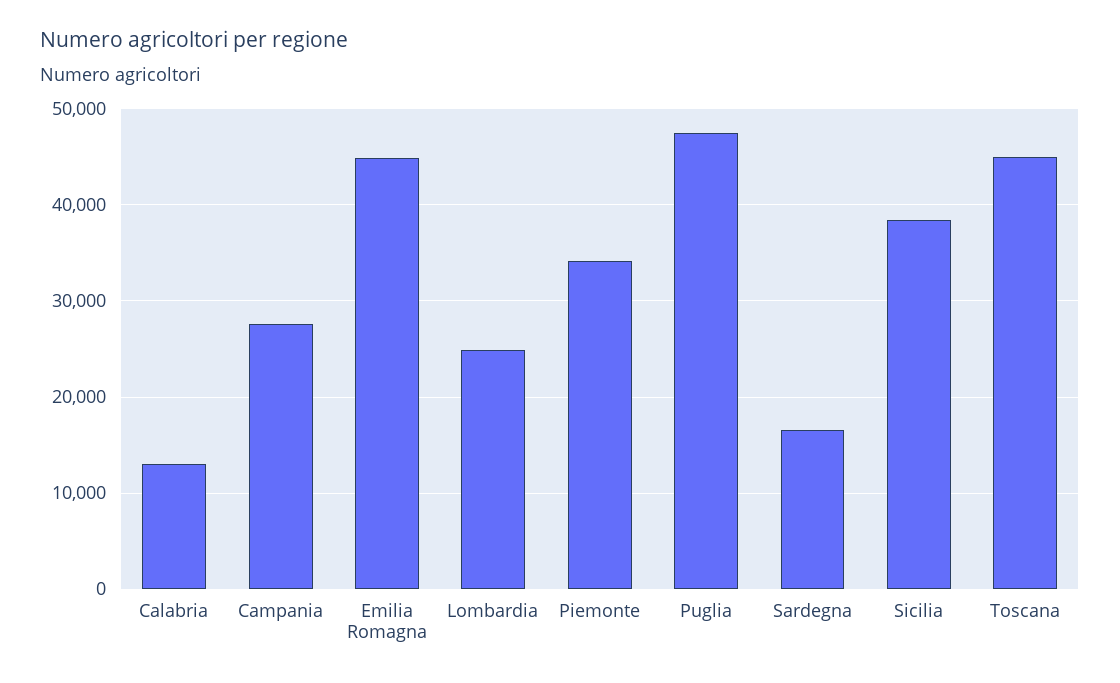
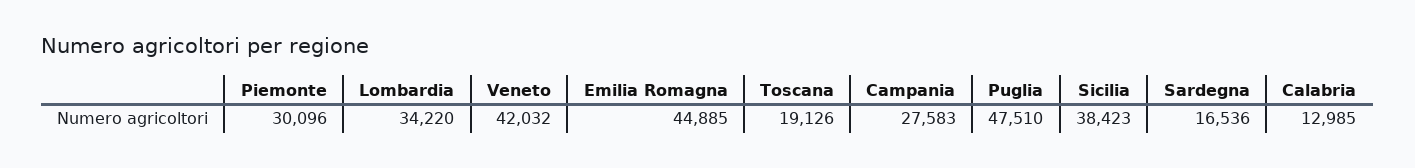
  {
    "Calabria": 12985,
    "Campania": 27583,
    "Emilia Romagna": 44885,
-   "Lombardia": 25000,
+   "Lombardia": 34220,
-   "Piemonte": 34000,
+   "Piemonte": 30096,
    "Puglia": 47510,
    "Sardegna": 16536,
    "Sicilia": 38423,
-   "Toscana": 45000
+   "Toscana": 19126,
+   "Veneto": 42032
  }

